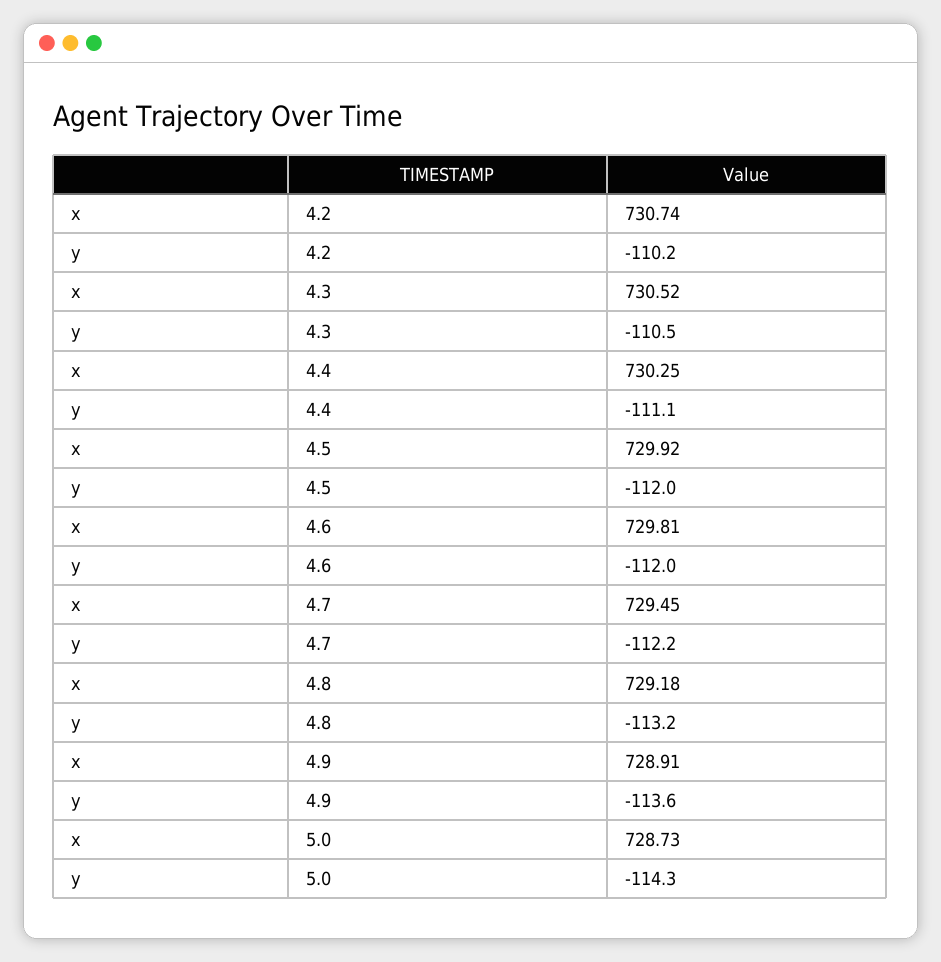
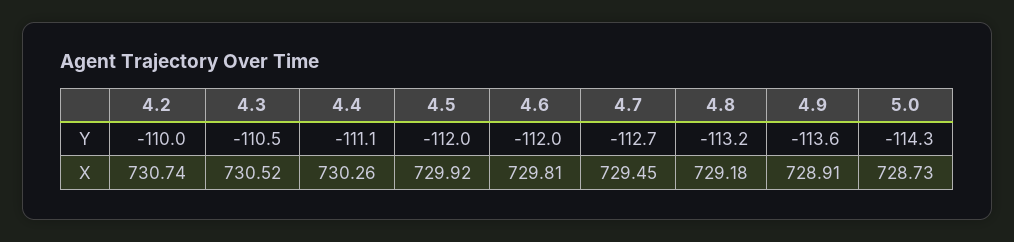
  {
    "x": {
      "4.2": 730.74,
      "4.3": 730.52,
-     "4.4": 730.25,
+     "4.4": 730.26,
      "4.5": 729.92,
      "4.6": 729.81,
      "4.7": 729.45,
      "4.8": 729.18,
      "4.9": 728.91,
      "5.0": 728.73
    },
    "y": {
-     "4.2": -110.2,
+     "4.2": -110,
      "4.3": -110.5,
      "4.4": -111.1,
      "4.5": -112,
      "4.6": -112,
-     "4.7": -112.2,
+     "4.7": -112.7,
      "4.8": -113.2,
      "4.9": -113.6,
      "5.0": -114.3
    }
  }

